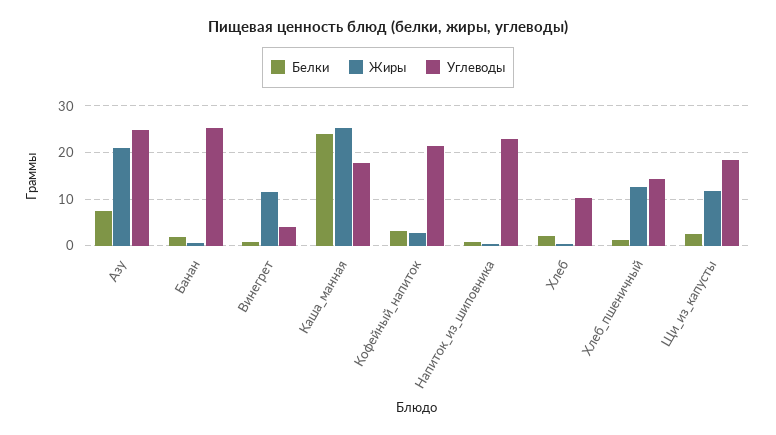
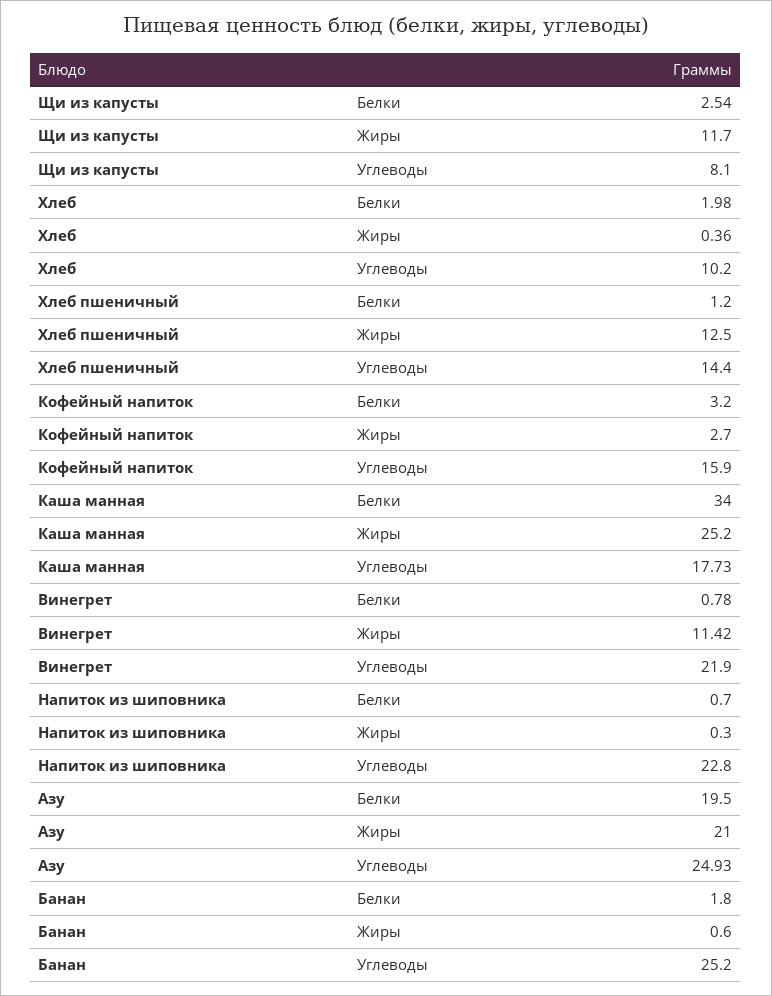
  {
    "Белки": {
-     "Азу": 8,
+     "Азу": 19.5,
      "Банан": 1.8,
      "Винегрет": 0.78,
-     "Каша_манная": 24,
+     "Каша_манная": 34,
      "Кофейный_напиток": 3.2,
      "Напиток_из_шиповника": 0.7,
      "Хлеб": 1.98,
      "Хлеб_пшеничный": 1.2,
      "Щи_из_капусты": 2.54
    },
    "Жиры": {
      "Азу": 21,
      "Банан": 0.6,
      "Винегрет": 11.42,
      "Каша_манная": 25.2,
      "Кофейный_напиток": 2.7,
      "Напиток_из_шиповника": 0.3,
      "Хлеб": 0.36,
      "Хлеб_пшеничный": 12.5,
      "Щи_из_капусты": 11.7
    },
    "Углеводы": {
      "Азу": 24.93,
      "Банан": 25.2,
-     "Винегрет": 4,
+     "Винегрет": 21.9,
      "Каша_манная": 17.73,
-     "Кофейный_напиток": 22,
+     "Кофейный_напиток": 15.9,
      "Напиток_из_шиповника": 22.8,
      "Хлеб": 10.2,
      "Хлеб_пшеничный": 14.4,
-     "Щи_из_капусты": 18
+     "Щи_из_капусты": 8.1
    }
  }

